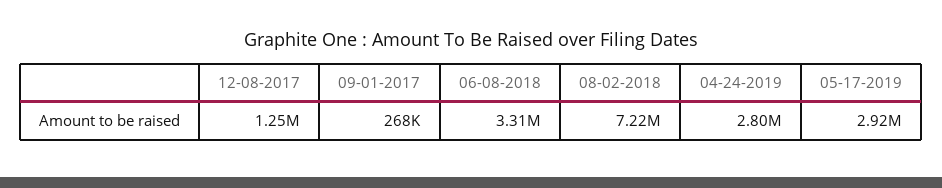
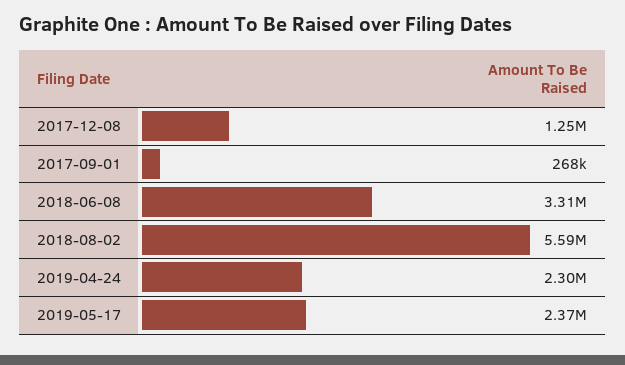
  {
    "12-08-2017": 1250000,
    "09-01-2017": 268000,
    "06-08-2018": 3310000,
-   "08-02-2018": 7220000,
+   "08-02-2018": 5590000,
-   "04-24-2019": 2800000,
+   "04-24-2019": 2300000,
-   "05-17-2019": 2920000
+   "05-17-2019": 2370000
  }

